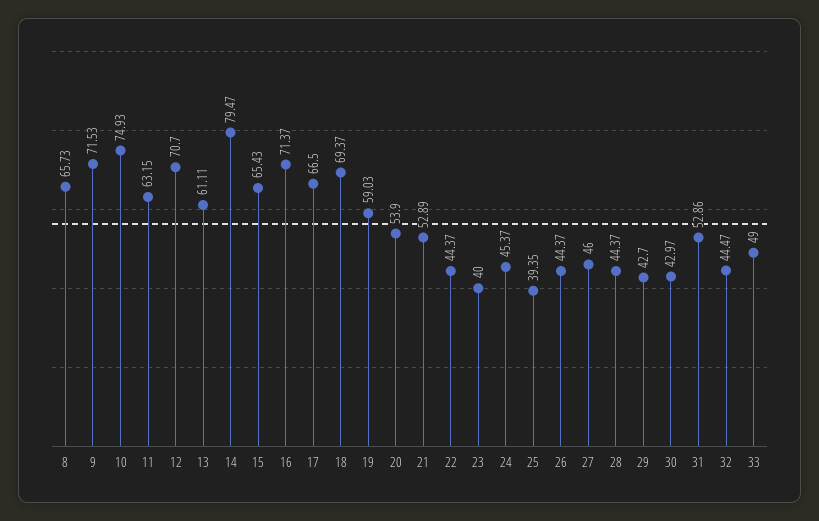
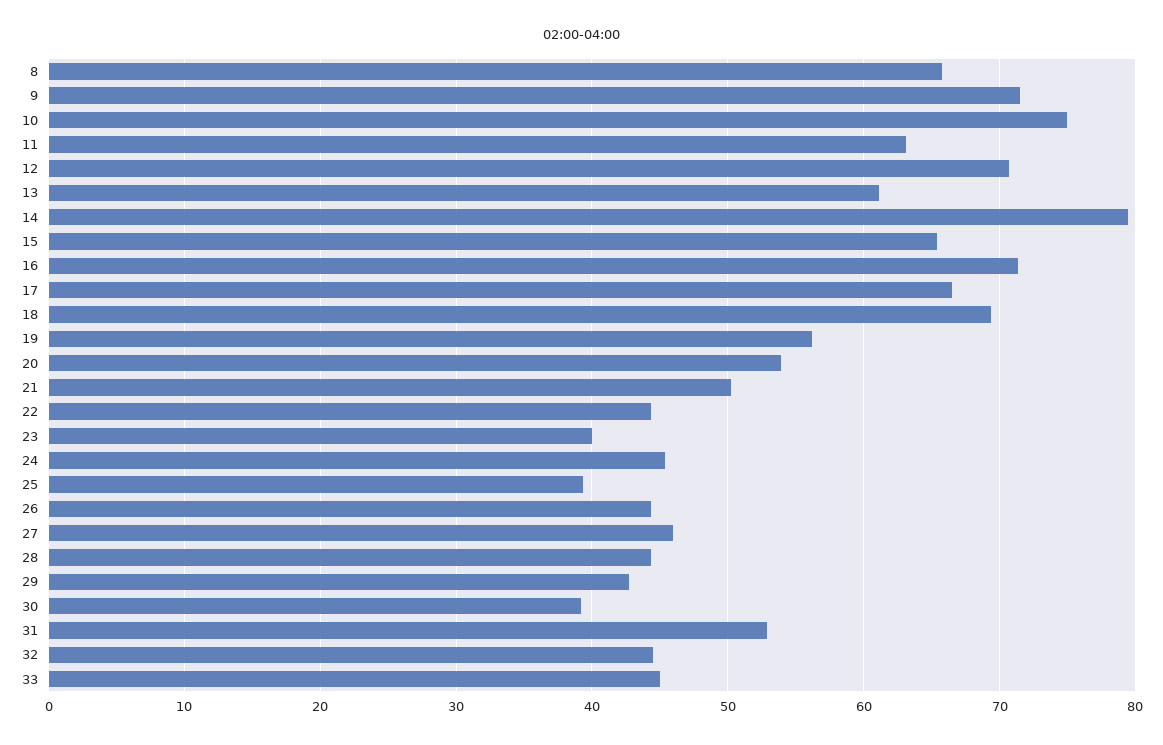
  {
    "8": 65.73,
    "9": 71.53,
    "10": 74.93,
    "11": 63.15,
    "12": 70.7,
    "13": 61.11,
    "14": 79.47,
    "15": 65.43,
    "16": 71.37,
    "17": 66.5,
    "18": 69.37,
-   "19": 59.03,
+   "19": 56,
    "20": 53.9,
-   "21": 52.89,
+   "21": 50,
    "22": 44.37,
    "23": 40,
    "24": 45.37,
    "25": 39.35,
    "26": 44.37,
    "27": 46,
    "28": 44.37,
    "29": 42.7,
-   "30": 42.97,
+   "30": 39,
    "31": 52.86,
    "32": 44.47,
-   "33": 49
+   "33": 45
  }

